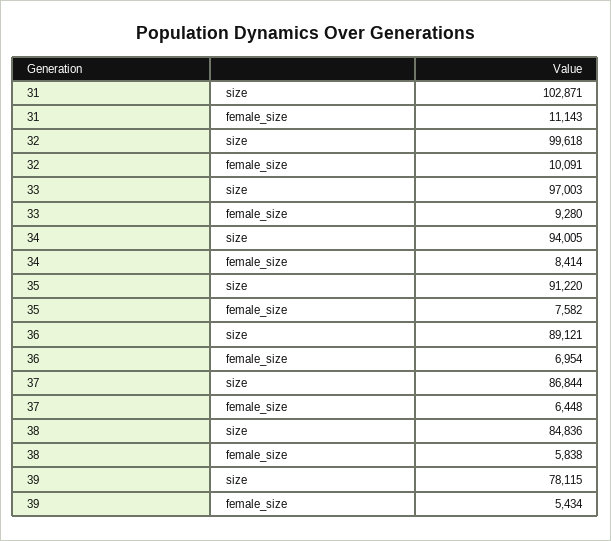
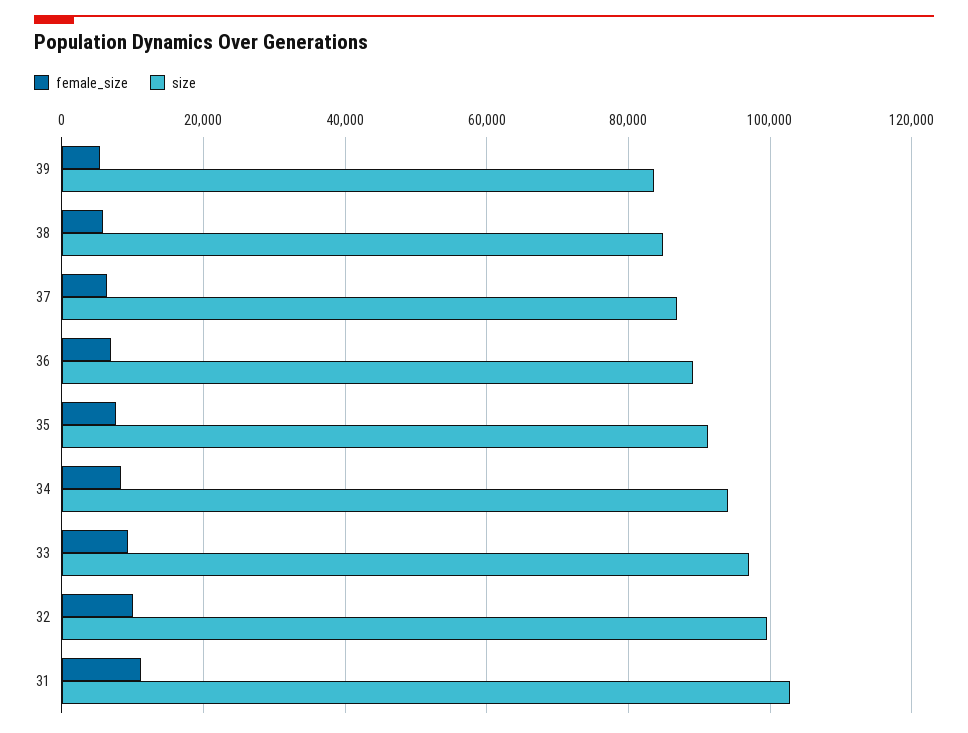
  {
    "size": {
      "31": 102871,
      "32": 99618,
      "33": 97003,
      "34": 94005,
      "35": 91220,
      "36": 89121,
      "37": 86844,
      "38": 84836,
-     "39": 78115
+     "39": 84000
    },
    "female_size": {
      "31": 11143,
      "32": 10091,
      "33": 9280,
      "34": 8414,
      "35": 7582,
      "36": 6954,
      "37": 6448,
      "38": 5838,
      "39": 5434
    }
  }

